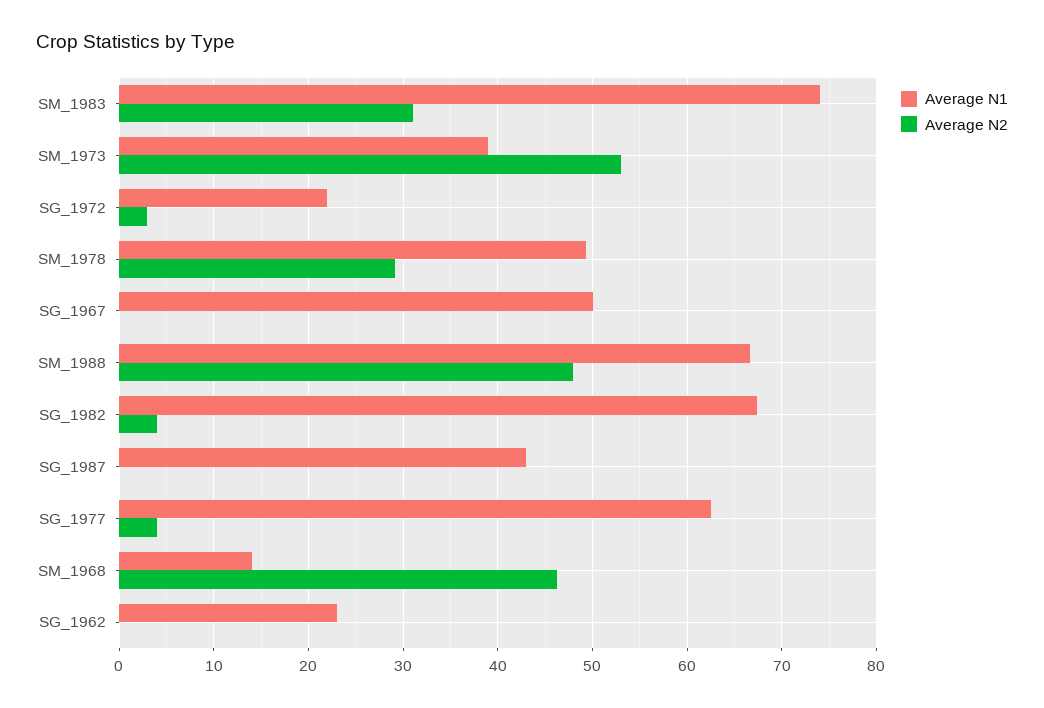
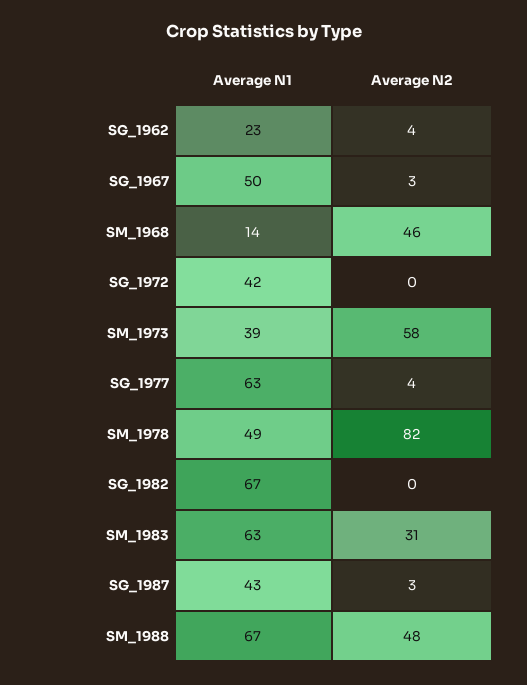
  {
    "Average N1": {
-     "SM_1983": 74,
+     "SM_1983": 63,
      "SM_1973": 39,
-     "SG_1972": 22,
+     "SG_1972": 42,
      "SM_1978": 49,
      "SG_1967": 50,
      "SM_1988": 67,
      "SG_1982": 67,
      "SG_1987": 43,
      "SG_1977": 63,
      "SM_1968": 14,
      "SG_1962": 23
    },
    "Average N2": {
      "SM_1983": 31,
-     "SM_1973": 53,
+     "SM_1973": 58,
-     "SG_1972": 3,
+     "SG_1972": 0,
-     "SM_1978": 29,
+     "SM_1978": 82,
-     "SG_1967": 0,
+     "SG_1967": 3,
      "SM_1988": 48,
-     "SG_1982": 4,
+     "SG_1982": 0,
-     "SG_1987": 0,
+     "SG_1987": 3,
      "SG_1977": 4,
      "SM_1968": 46,
-     "SG_1962": 0
+     "SG_1962": 4
    }
  }

